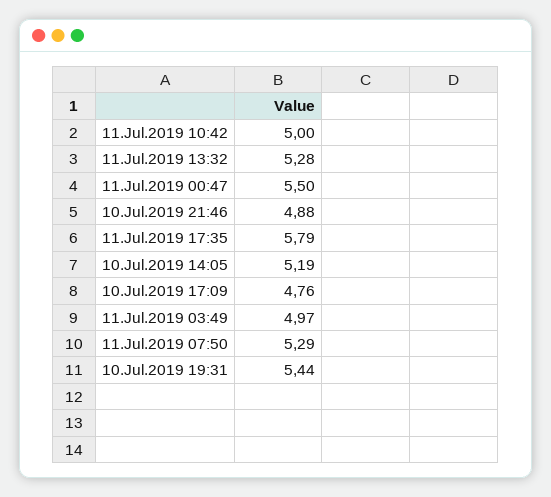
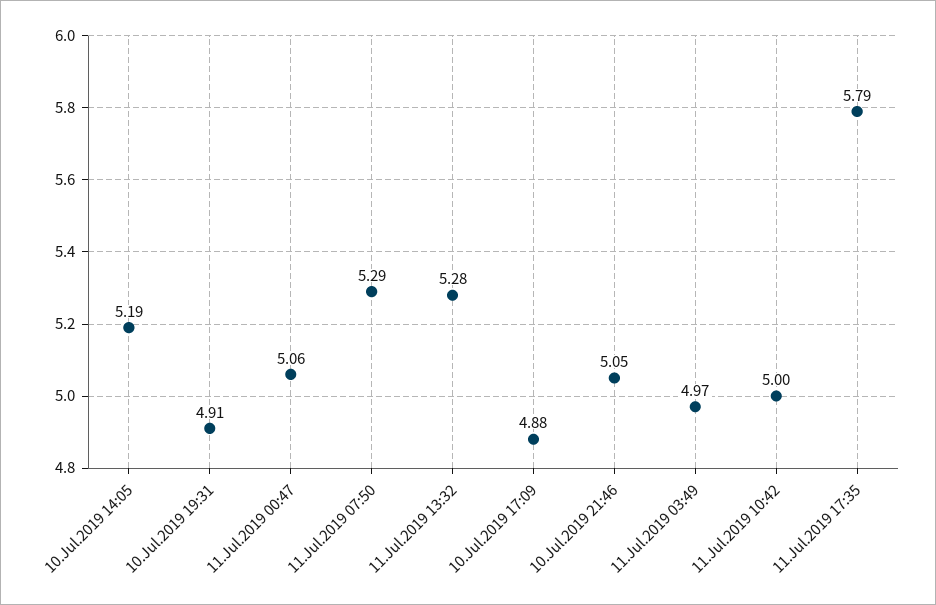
  {
    "11.Jul.2019 10:42": 5,
    "11.Jul.2019 13:32": 5.28,
-   "11.Jul.2019 00:47": 5.5,
+   "11.Jul.2019 00:47": 5.06,
-   "10.Jul.2019 21:46": 4.88,
+   "10.Jul.2019 21:46": 5.05,
    "11.Jul.2019 17:35": 5.79,
    "10.Jul.2019 14:05": 5.19,
-   "10.Jul.2019 17:09": 4.76,
+   "10.Jul.2019 17:09": 4.88,
    "11.Jul.2019 03:49": 4.97,
    "11.Jul.2019 07:50": 5.29,
-   "10.Jul.2019 19:31": 5.44
+   "10.Jul.2019 19:31": 4.91
  }

